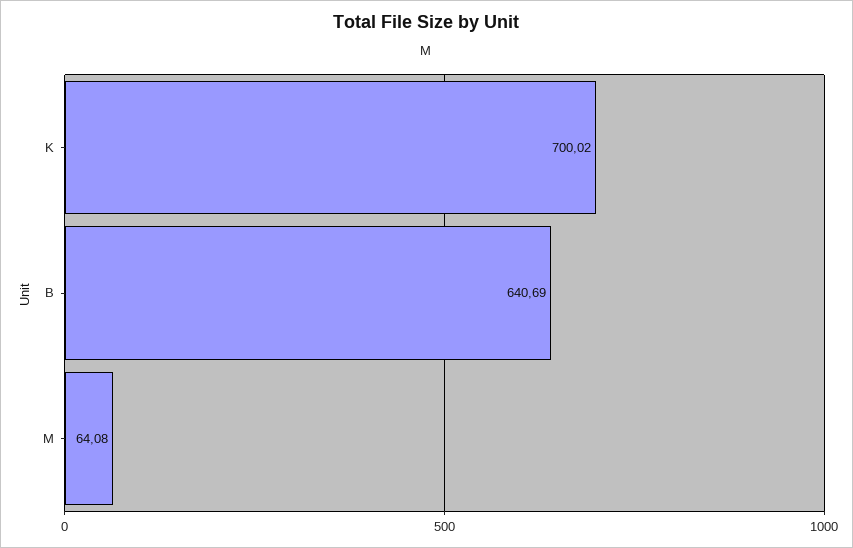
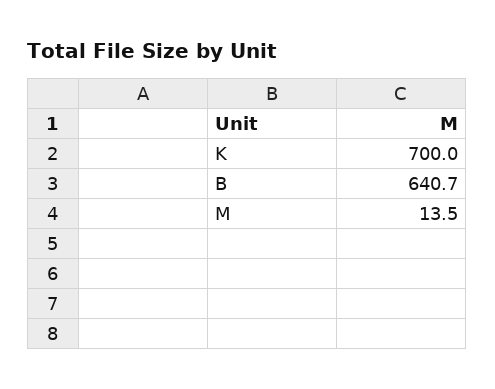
  {
    "K": 700.02,
    "B": 640.69,
-   "M": 64.08
+   "M": 13.5
  }

